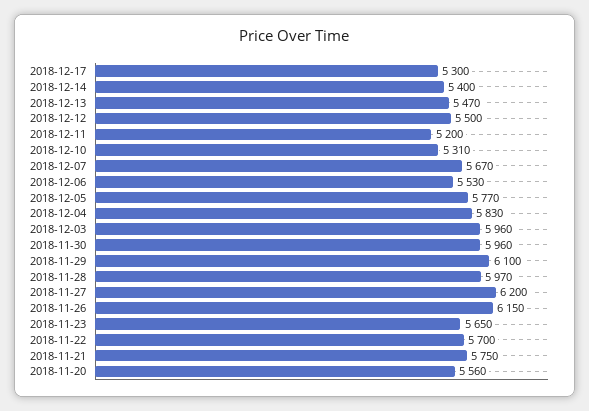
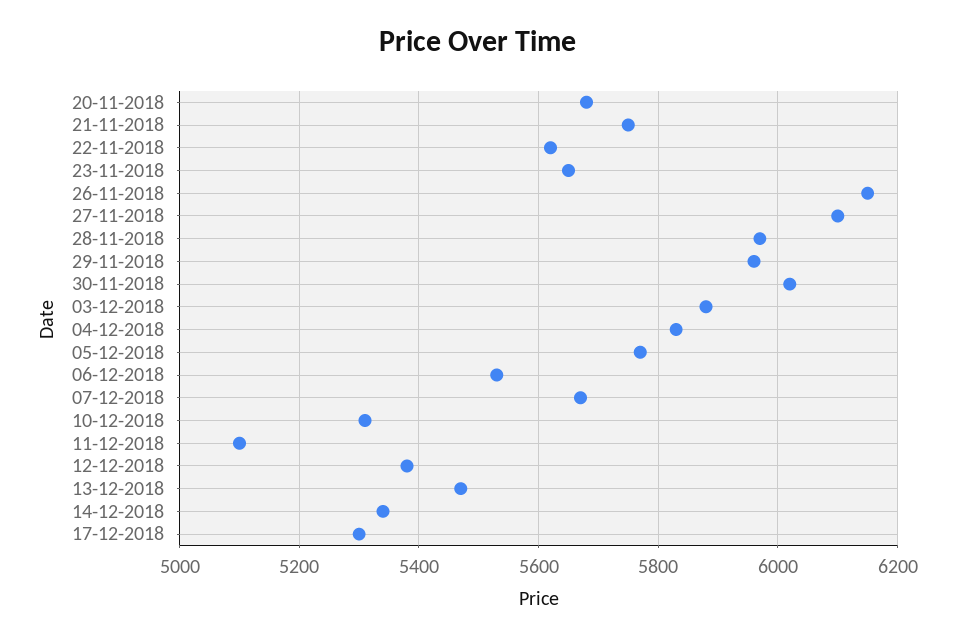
  {
    "2018-12-17": 5300,
-   "2018-12-14": 5400,
+   "2018-12-14": 5340,
    "2018-12-13": 5470,
-   "2018-12-12": 5500,
+   "2018-12-12": 5380,
-   "2018-12-11": 5200,
+   "2018-12-11": 5100,
    "2018-12-10": 5310,
    "2018-12-07": 5670,
    "2018-12-06": 5530,
    "2018-12-05": 5770,
    "2018-12-04": 5830,
-   "2018-12-03": 5960,
+   "2018-12-03": 5880,
-   "2018-11-30": 5960,
+   "2018-11-30": 6020,
-   "2018-11-29": 6100,
+   "2018-11-29": 5960,
    "2018-11-28": 5970,
-   "2018-11-27": 6200,
+   "2018-11-27": 6100,
    "2018-11-26": 6150,
    "2018-11-23": 5650,
-   "2018-11-22": 5700,
+   "2018-11-22": 5620,
    "2018-11-21": 5750,
-   "2018-11-20": 5560
+   "2018-11-20": 5680
  }

